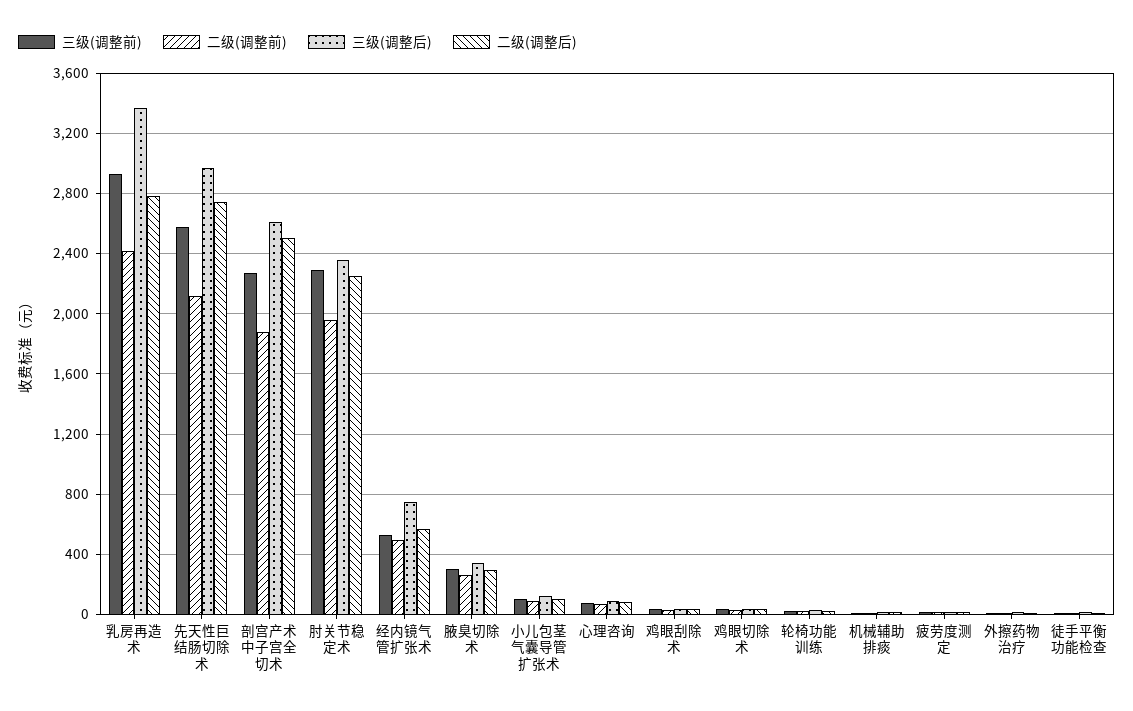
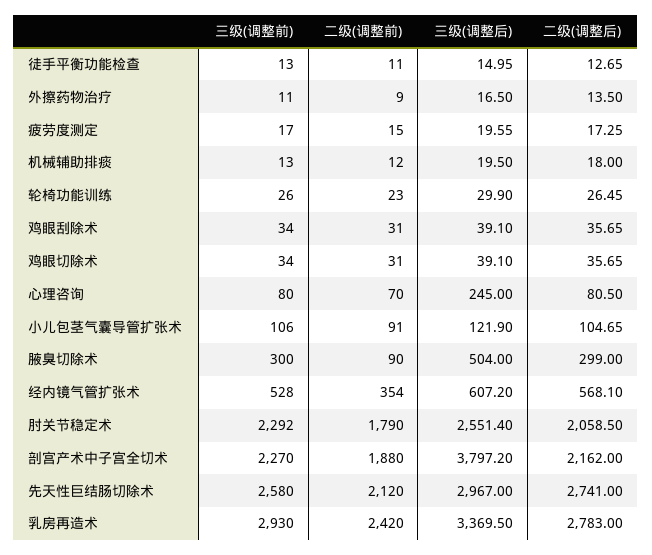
  {
    "三级(调整前)": {
      "乳房再造术": 2930,
      "先天性巨结肠切除术": 2580,
      "剖宫产术中子宫全切术": 2270,
      "肘关节稳定术": 2292,
      "经内镜气管扩张术": 528,
      "腋臭切除术": 300,
      "小儿包茎气囊导管扩张术": 106,
      "心理咨询": 80,
      "鸡眼刮除术": 34,
      "鸡眼切除术": 34,
      "轮椅功能训练": 26,
      "机械辅助排痰": 13,
      "疲劳度测定": 17,
      "外擦药物治疗": 11,
      "徒手平衡功能检查": 13
    },
    "二级(调整前)": {
      "乳房再造术": 2420,
      "先天性巨结肠切除术": 2120,
      "剖宫产术中子宫全切术": 1880,
-     "肘关节稳定术": 1950,
+     "肘关节稳定术": 1790,
-     "经内镜气管扩张术": 500,
+     "经内镜气管扩张术": 354,
-     "腋臭切除术": 250,
+     "腋臭切除术": 90,
      "小儿包茎气囊导管扩张术": 91,
      "心理咨询": 70,
      "鸡眼刮除术": 31,
      "鸡眼切除术": 31,
      "轮椅功能训练": 23,
      "机械辅助排痰": 12,
      "疲劳度测定": 15,
      "外擦药物治疗": 9,
      "徒手平衡功能检查": 11
    },
    "三级(调整后)": {
      "乳房再造术": 3369.5,
      "先天性巨结肠切除术": 2967,
-     "剖宫产术中子宫全切术": 2600,
+     "剖宫产术中子宫全切术": 3797.2,
-     "肘关节稳定术": 2350,
+     "肘关节稳定术": 2551.4,
-     "经内镜气管扩张术": 750,
+     "经内镜气管扩张术": 607.2,
-     "腋臭切除术": 350,
+     "腋臭切除术": 504,
      "小儿包茎气囊导管扩张术": 121.9,
-     "心理咨询": 100,
+     "心理咨询": 245,
      "鸡眼刮除术": 39.1,
      "鸡眼切除术": 39.1,
      "轮椅功能训练": 29.9,
      "机械辅助排痰": 19.5,
      "疲劳度测定": 19.55,
      "外擦药物治疗": 16.5,
      "徒手平衡功能检查": 14.95
    },
    "二级(调整后)": {
      "乳房再造术": 2783,
      "先天性巨结肠切除术": 2741,
-     "剖宫产术中子宫全切术": 2500,
+     "剖宫产术中子宫全切术": 2162,
-     "肘关节稳定术": 2250,
+     "肘关节稳定术": 2058.5,
      "经内镜气管扩张术": 568.1,
      "腋臭切除术": 299,
      "小儿包茎气囊导管扩张术": 104.65,
      "心理咨询": 80.5,
      "鸡眼刮除术": 35.65,
      "鸡眼切除术": 35.65,
      "轮椅功能训练": 26.45,
      "机械辅助排痰": 18,
      "疲劳度测定": 17.25,
      "外擦药物治疗": 13.5,
      "徒手平衡功能检查": 12.65
    }
  }

